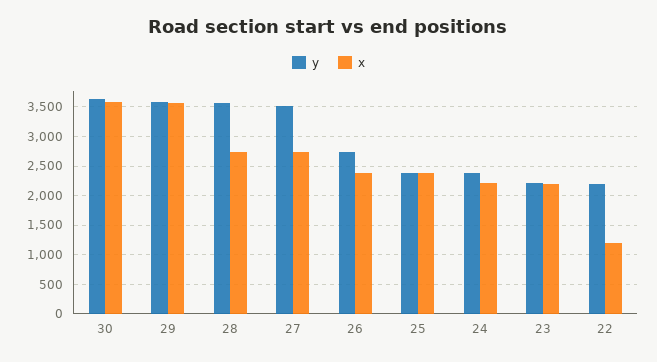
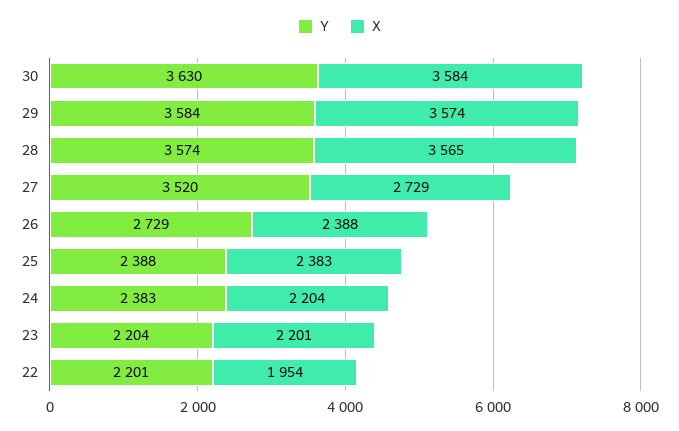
  {
    "y": {
      "30": 3630,
      "29": 3584,
      "28": 3574,
      "27": 3520,
      "26": 2729,
      "25": 2388,
      "24": 2383,
      "23": 2204,
      "22": 2201
    },
    "x": {
      "30": 3584,
      "29": 3574,
-     "28": 2750,
+     "28": 3565,
      "27": 2729,
      "26": 2388,
      "25": 2383,
      "24": 2204,
      "23": 2201,
-     "22": 1250
+     "22": 1954
    }
  }

